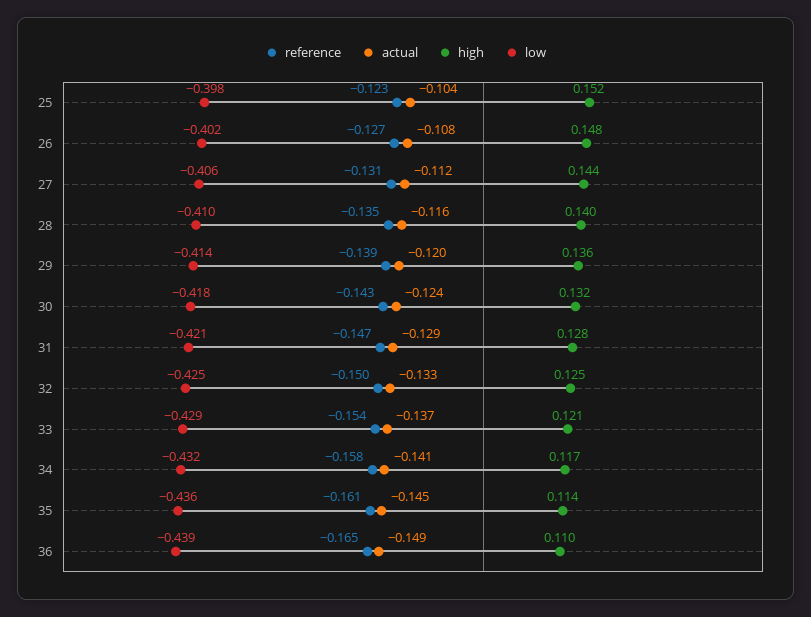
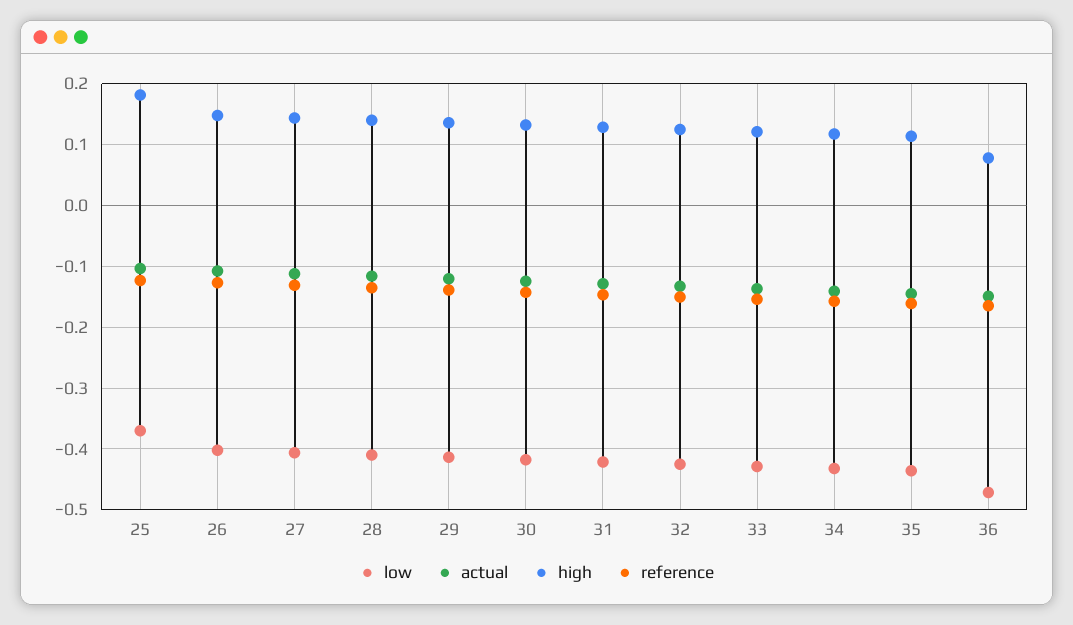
  {
    "reference": {
      "25": -0.123,
      "26": -0.127,
      "27": -0.131,
      "28": -0.135,
      "29": -0.139,
      "30": -0.143,
      "31": -0.147,
      "32": -0.15,
      "33": -0.154,
      "34": -0.158,
      "35": -0.161,
      "36": -0.165
    },
    "actual": {
      "25": -0.104,
      "26": -0.108,
      "27": -0.112,
      "28": -0.116,
      "29": -0.12,
      "30": -0.124,
      "31": -0.129,
      "32": -0.133,
      "33": -0.137,
      "34": -0.141,
      "35": -0.145,
      "36": -0.149
    },
    "high": {
-     "25": 0.152,
+     "25": 0.18,
      "26": 0.148,
      "27": 0.144,
      "28": 0.14,
      "29": 0.136,
      "30": 0.132,
      "31": 0.128,
      "32": 0.125,
      "33": 0.121,
      "34": 0.117,
      "35": 0.114,
-     "36": 0.11
+     "36": 0.08
    },
    "low": {
-     "25": -0.398,
+     "25": -0.37,
      "26": -0.402,
      "27": -0.406,
      "28": -0.41,
      "29": -0.414,
      "30": -0.418,
      "31": -0.421,
      "32": -0.425,
      "33": -0.429,
      "34": -0.432,
      "35": -0.436,
-     "36": -0.439
+     "36": -0.47
    }
  }

